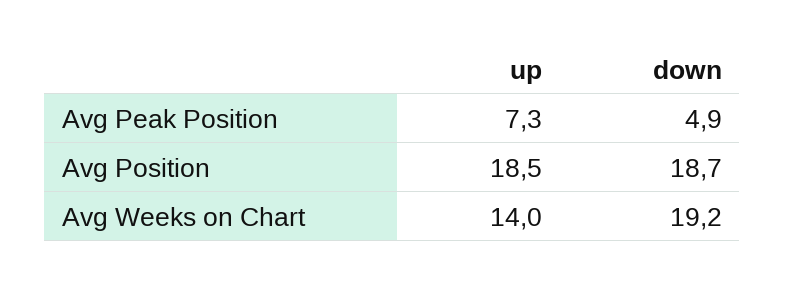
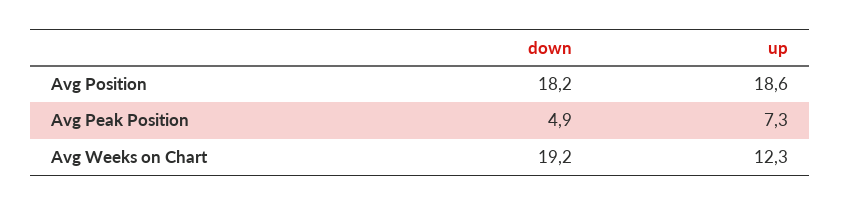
  {
    "up": {
      "Avg Peak Position": 7.3,
-     "Avg Position": 18.5,
+     "Avg Position": 18.6,
-     "Avg Weeks on Chart": 14
+     "Avg Weeks on Chart": 12.3
    },
    "down": {
      "Avg Peak Position": 4.9,
-     "Avg Position": 18.7,
+     "Avg Position": 18.2,
      "Avg Weeks on Chart": 19.2
    }
  }

